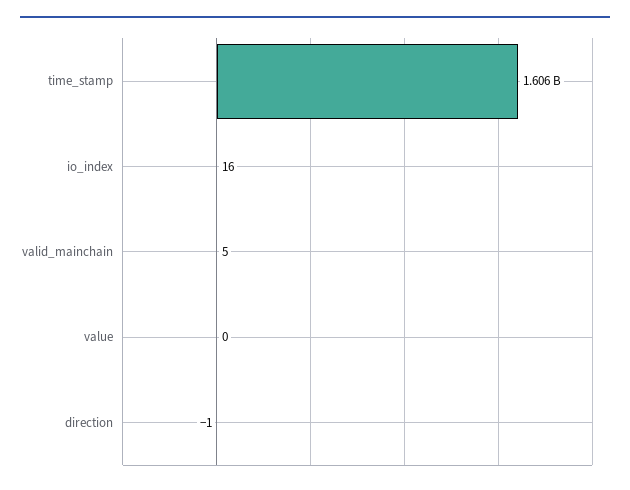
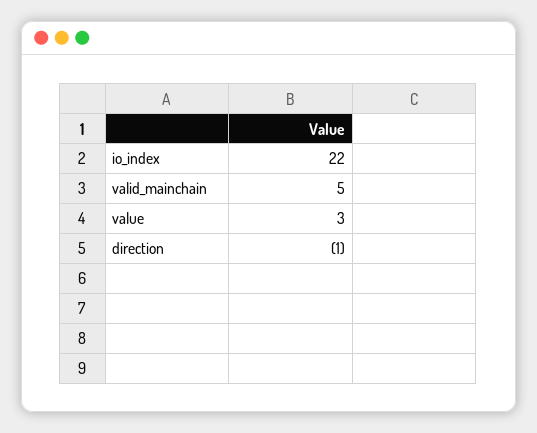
  {
-   "time_stamp": 1606000000,
-   "io_index": 16,
+   "io_index": 22,
    "valid_mainchain": 5,
-   "value": 0,
+   "value": 3,
    "direction": -1
  }

